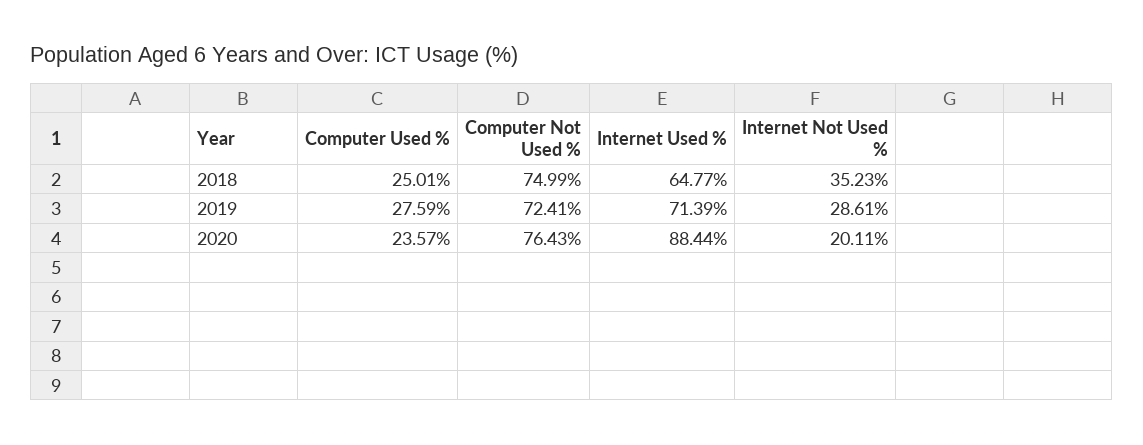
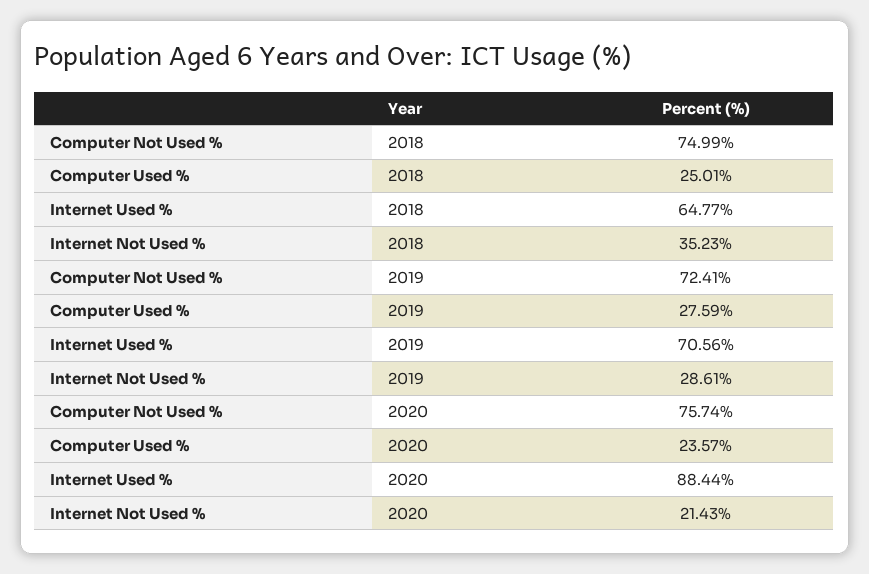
  {
    "Computer Used %": {
      "2018": 25.01,
      "2019": 27.59,
      "2020": 23.57
    },
    "Computer Not Used %": {
      "2018": 74.99,
      "2019": 72.41,
-     "2020": 76.43
+     "2020": 75.74
    },
    "Internet Used %": {
      "2018": 64.77,
-     "2019": 71.39,
+     "2019": 70.56,
      "2020": 88.44
    },
    "Internet Not Used %": {
      "2018": 35.23,
      "2019": 28.61,
-     "2020": 20.11
+     "2020": 21.43
    }
  }

